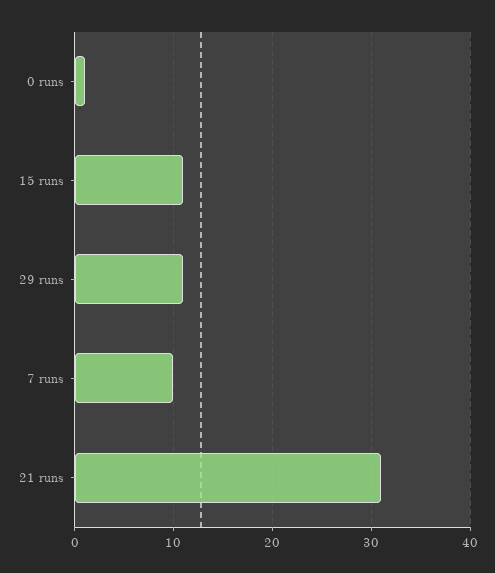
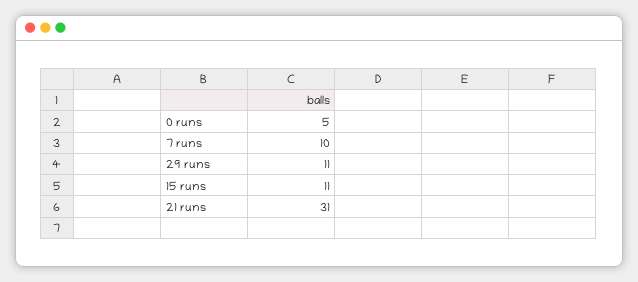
  {
-   "0 runs": 1,
+   "0 runs": 5,
    "15 runs": 11,
    "29 runs": 11,
    "7 runs": 10,
    "21 runs": 31
  }

